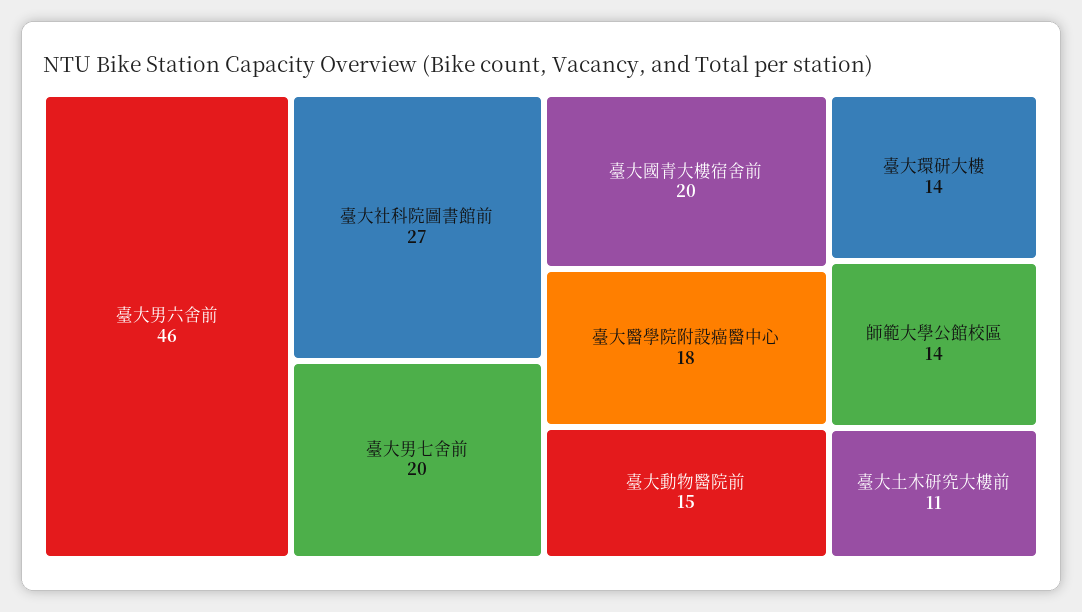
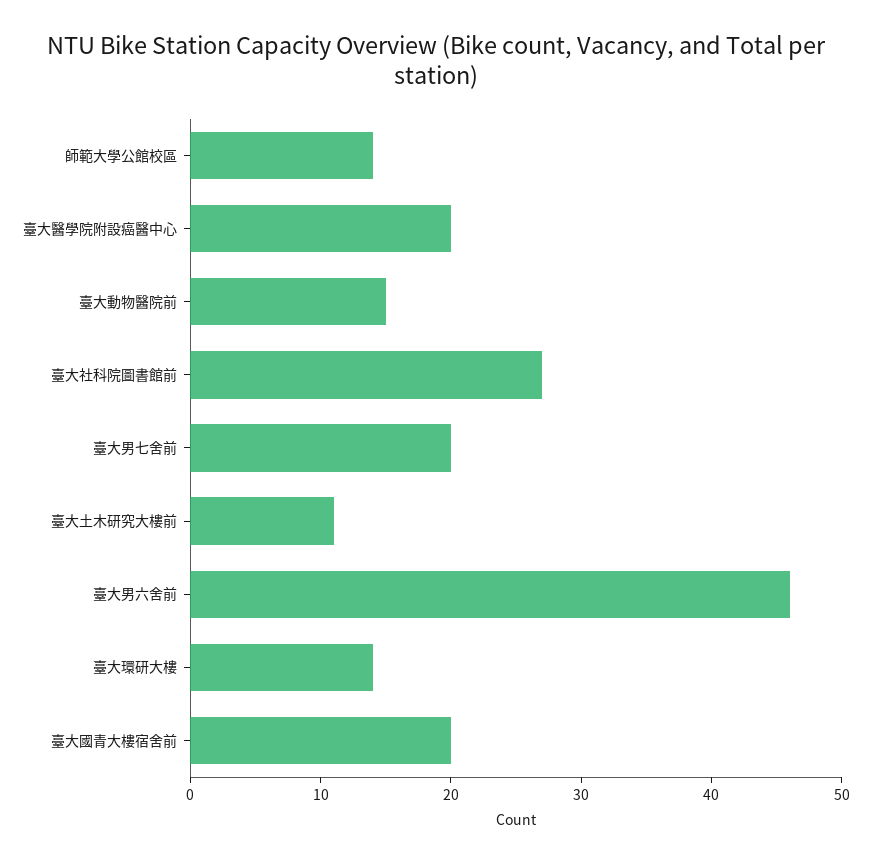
  {
    "臺大男六舍前": 46,
    "臺大社科院圖書館前": 27,
    "臺大男七舍前": 20,
    "臺大國青大樓宿舍前": 20,
-   "臺大醫學院附設癌醫中心": 18,
+   "臺大醫學院附設癌醫中心": 20,
    "臺大動物醫院前": 15,
    "臺大環研大樓": 14,
    "師範大學公館校區": 14,
    "臺大土木研究大樓前": 11
  }

